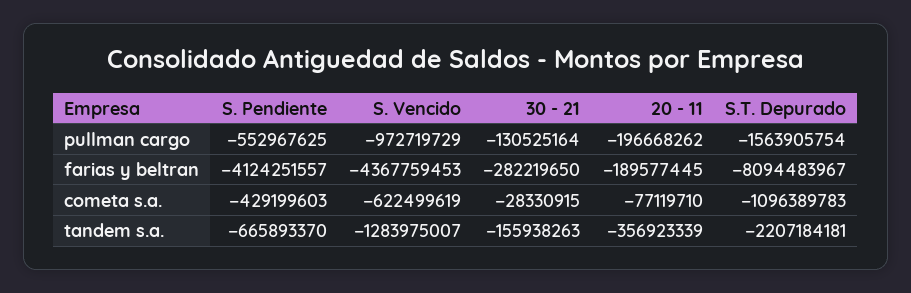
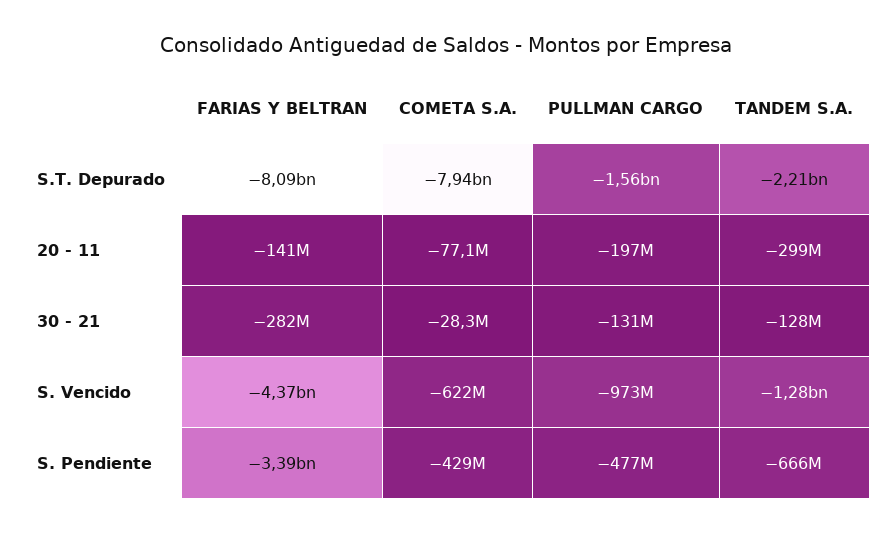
  {
    "S. Pendiente": {
-     "pullman cargo": -552967625,
+     "pullman cargo": -477000000,
-     "farias y beltran": -4124251557,
+     "farias y beltran": -3390000000,
      "cometa s.a.": -429199603,
      "tandem s.a.": -665893370
    },
    "S. Vencido": {
      "pullman cargo": -972719729,
      "farias y beltran": -4367759453,
      "cometa s.a.": -622499619,
      "tandem s.a.": -1283975007
    },
    "30 - 21": {
      "pullman cargo": -130525164,
      "farias y beltran": -282219650,
      "cometa s.a.": -28330915,
-     "tandem s.a.": -155938263
+     "tandem s.a.": -128000000
    },
    "20 - 11": {
      "pullman cargo": -196668262,
-     "farias y beltran": -189577445,
+     "farias y beltran": -141000000,
      "cometa s.a.": -77119710,
-     "tandem s.a.": -356923339
+     "tandem s.a.": -299000000
    },
    "S.T. Depurado": {
      "pullman cargo": -1563905754,
      "farias y beltran": -8094483967,
-     "cometa s.a.": -1096389783,
+     "cometa s.a.": -7940000000,
      "tandem s.a.": -2207184181
    }
  }

